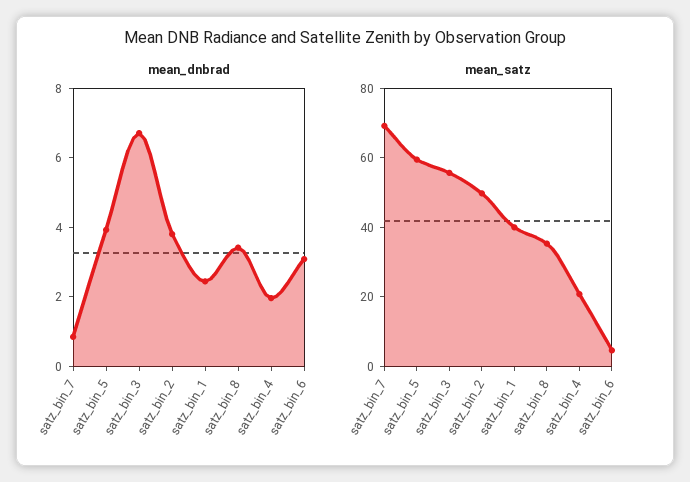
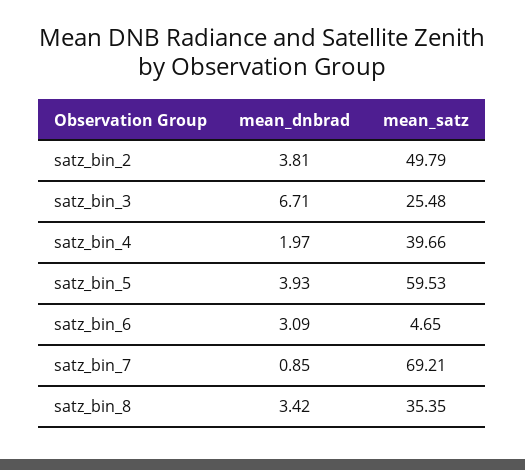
  {
    "mean_dnbrad": {
      "satz_bin_7": 0.85,
      "satz_bin_5": 3.93,
      "satz_bin_3": 6.71,
      "satz_bin_2": 3.81,
-     "satz_bin_1": 2.5,
      "satz_bin_8": 3.42,
      "satz_bin_4": 1.97,
      "satz_bin_6": 3.09
    },
    "mean_satz": {
      "satz_bin_7": 69.21,
      "satz_bin_5": 59.53,
-     "satz_bin_3": 55,
+     "satz_bin_3": 25.48,
      "satz_bin_2": 49.79,
-     "satz_bin_1": 40,
      "satz_bin_8": 35.35,
-     "satz_bin_4": 20,
+     "satz_bin_4": 39.66,
      "satz_bin_6": 4.65
    }
  }

